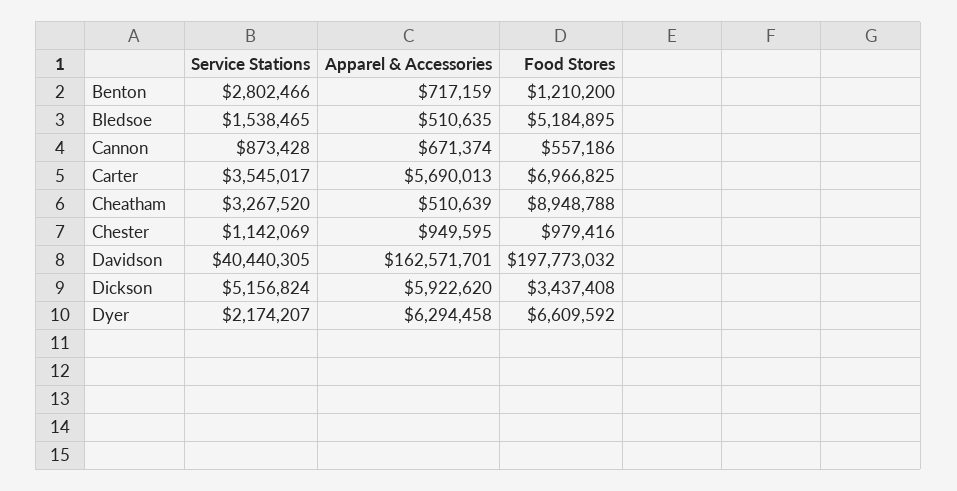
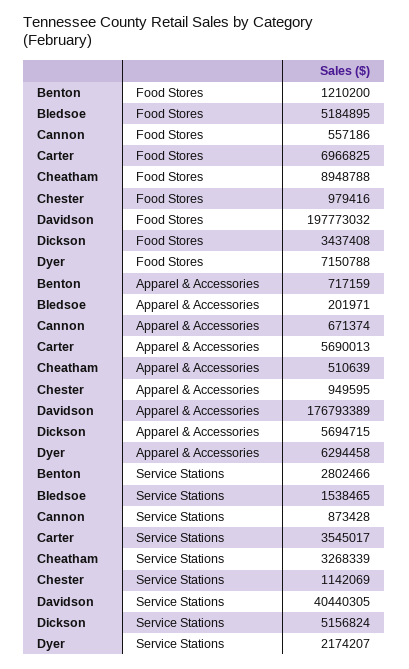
  {
    "Service Stations": {
      "Benton": 2802466,
      "Bledsoe": 1538465,
      "Cannon": 873428,
      "Carter": 3545017,
-     "Cheatham": 3267520,
+     "Cheatham": 3268339,
      "Chester": 1142069,
      "Davidson": 40440305,
      "Dickson": 5156824,
      "Dyer": 2174207
    },
    "Apparel & Accessories": {
      "Benton": 717159,
-     "Bledsoe": 510635,
+     "Bledsoe": 201971,
      "Cannon": 671374,
      "Carter": 5690013,
      "Cheatham": 510639,
      "Chester": 949595,
-     "Davidson": 162571701,
+     "Davidson": 176793389,
-     "Dickson": 5922620,
+     "Dickson": 5694715,
      "Dyer": 6294458
    },
    "Food Stores": {
      "Benton": 1210200,
      "Bledsoe": 5184895,
      "Cannon": 557186,
      "Carter": 6966825,
      "Cheatham": 8948788,
      "Chester": 979416,
      "Davidson": 197773032,
      "Dickson": 3437408,
-     "Dyer": 6609592
+     "Dyer": 7150788
    }
  }

